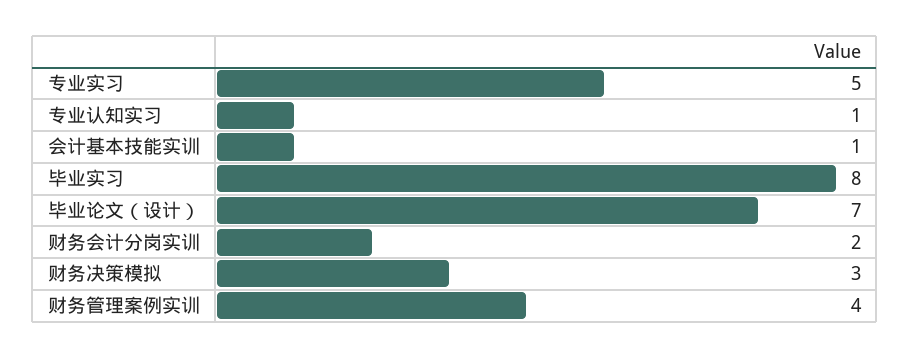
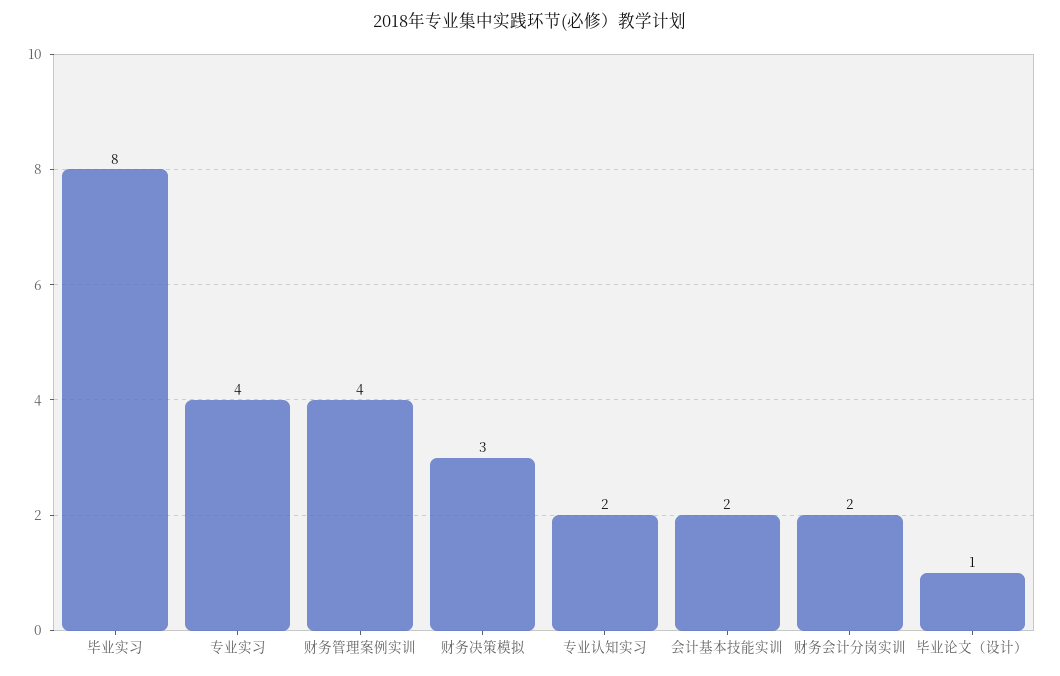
  {
-   "专业实习": 5,
+   "专业实习": 4,
-   "专业认知实习": 1,
+   "专业认知实习": 2,
-   "会计基本技能实训": 1,
+   "会计基本技能实训": 2,
    "毕业实习": 8,
-   "毕业论文（设计）": 7,
+   "毕业论文（设计）": 1,
    "财务会计分岗实训": 2,
    "财务决策模拟": 3,
    "财务管理案例实训": 4
  }

